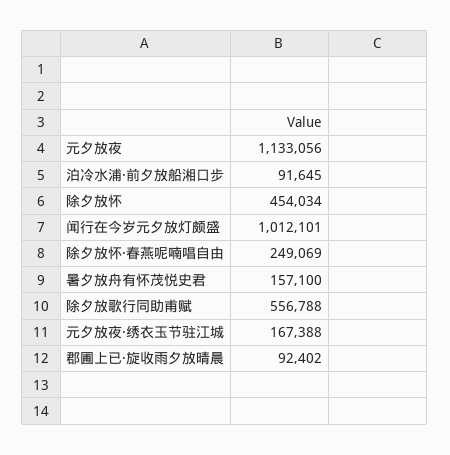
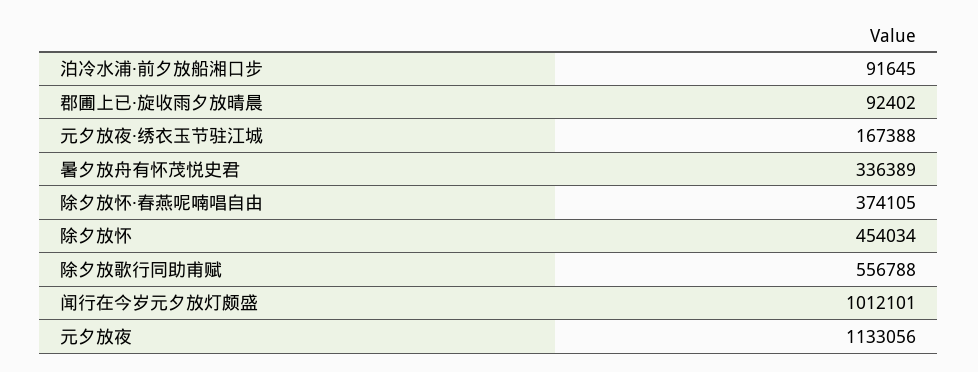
  {
    "元夕放夜": 1133056,
    "泊冷水浦·前夕放船湘口步": 91645,
    "除夕放怀": 454034,
    "闻行在今岁元夕放灯颇盛": 1012101,
-   "除夕放怀·春燕呢喃唱自由": 249069,
+   "除夕放怀·春燕呢喃唱自由": 374105,
-   "暑夕放舟有怀茂悦史君": 157100,
+   "暑夕放舟有怀茂悦史君": 336389,
    "除夕放歌行同助甫赋": 556788,
    "元夕放夜·绣衣玉节驻江城": 167388,
    "郡圃上已·旋收雨夕放晴晨": 92402
  }

